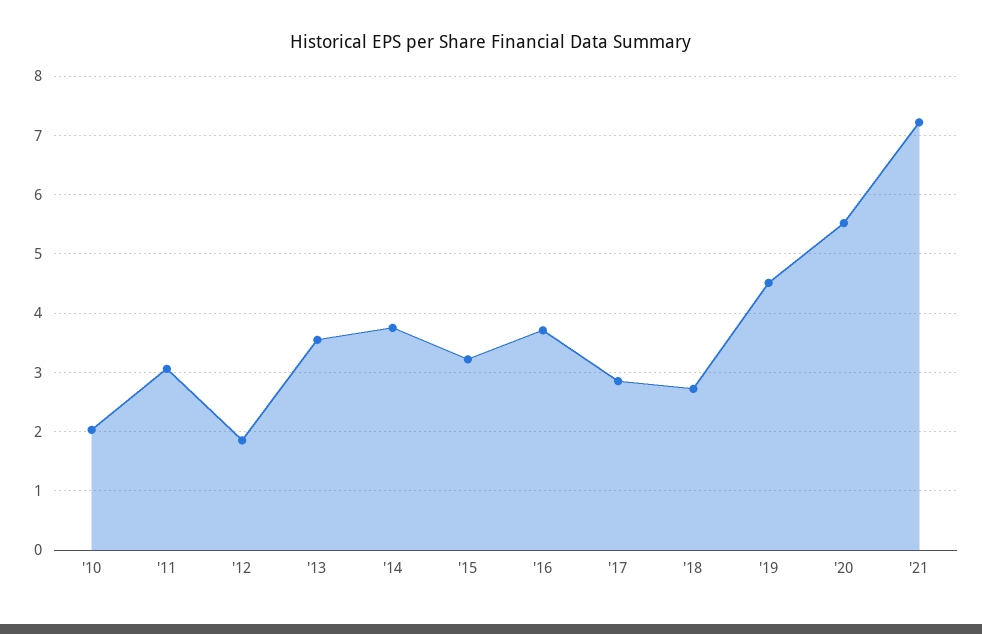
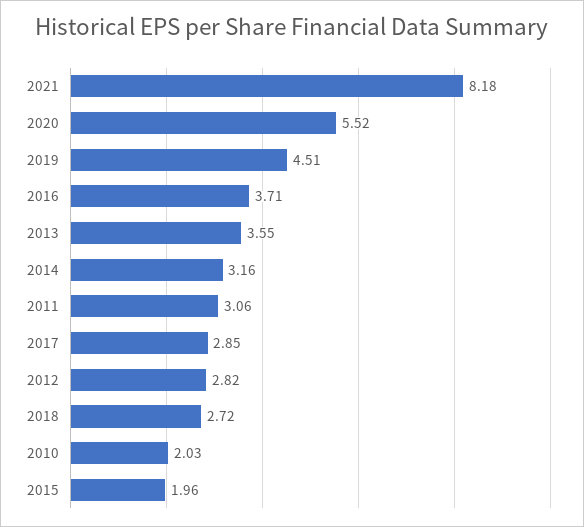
  {
    "'10": 2.03,
    "'11": 3.06,
-   "'12": 1.8,
+   "'12": 2.82,
    "'13": 3.55,
-   "'14": 3.8,
+   "'14": 3.16,
-   "'15": 3.2,
+   "'15": 1.96,
    "'16": 3.71,
    "'17": 2.85,
    "'18": 2.72,
    "'19": 4.51,
    "'20": 5.52,
-   "'21": 7.2
+   "'21": 8.18
  }

